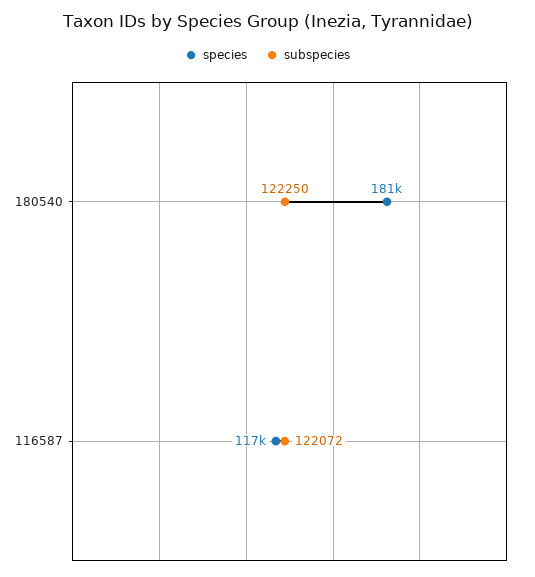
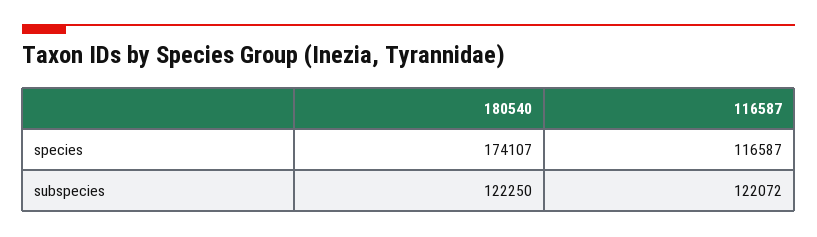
  {
    "species": {
-     "180540": 181000,
+     "180540": 174107,
      "116587": 116587
    },
    "subspecies": {
      "180540": 122250,
      "116587": 122072
    }
  }

